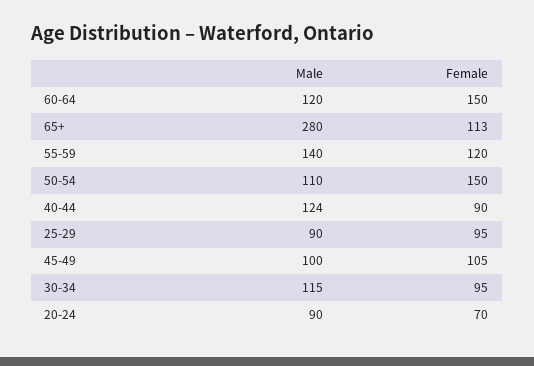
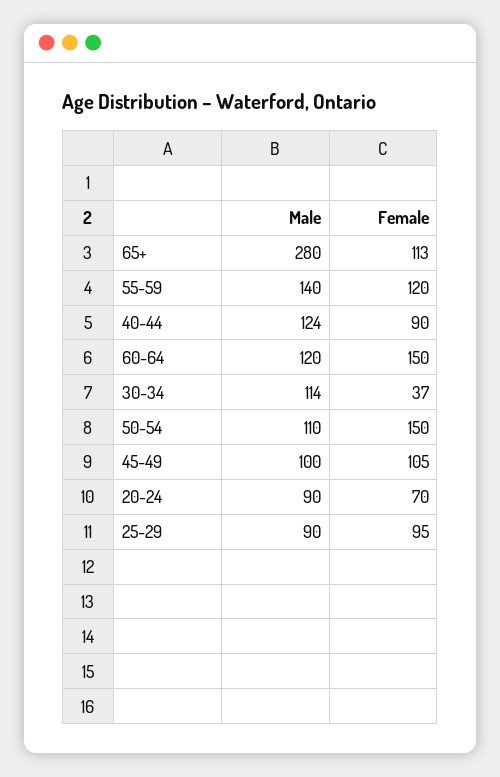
  {
    "Male": {
      "60-64": 120,
      "65+": 280,
      "55-59": 140,
      "50-54": 110,
      "40-44": 124,
      "25-29": 90,
      "45-49": 100,
-     "30-34": 115,
+     "30-34": 114,
      "20-24": 90
    },
    "Female": {
      "60-64": 150,
      "65+": 113,
      "55-59": 120,
      "50-54": 150,
      "40-44": 90,
      "25-29": 95,
      "45-49": 105,
-     "30-34": 95,
+     "30-34": 37,
      "20-24": 70
    }
  }

